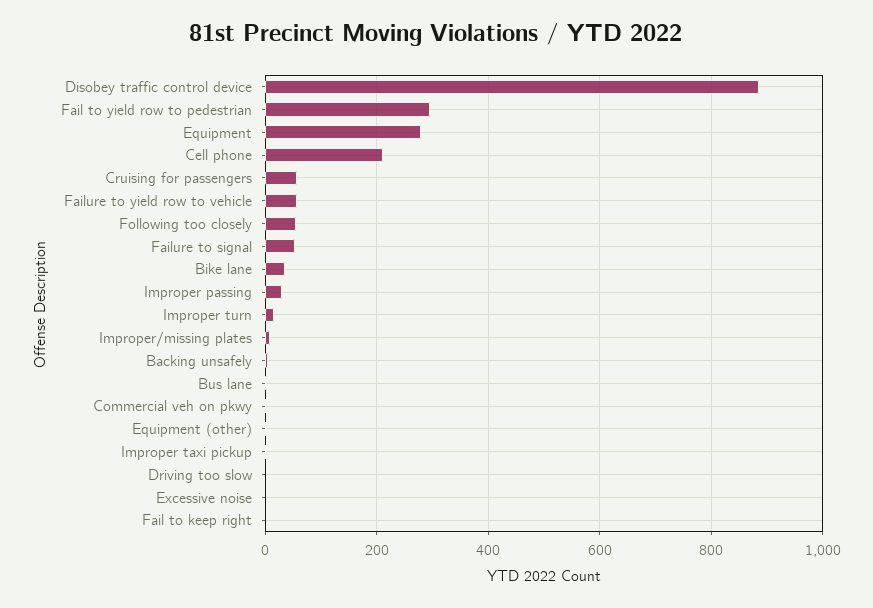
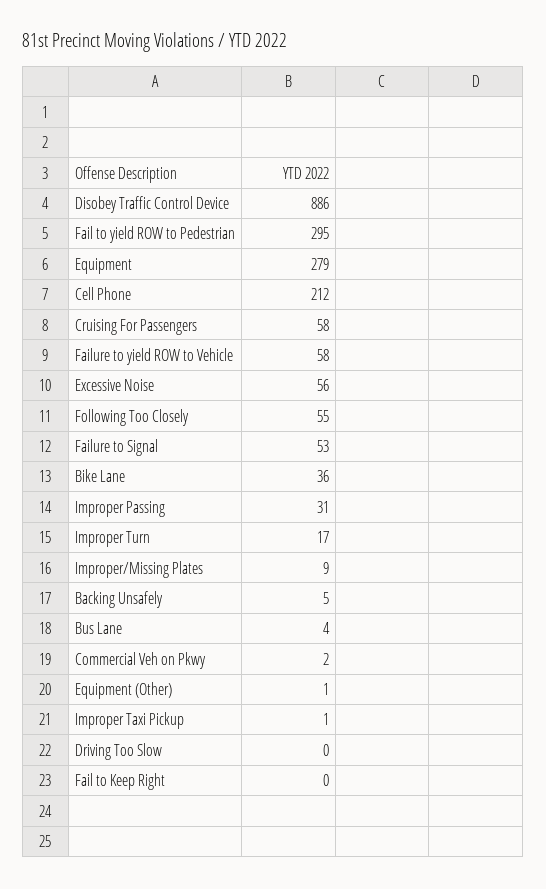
  {
    "Disobey traffic control device": 886,
    "Fail to yield row to pedestrian": 295,
    "Equipment": 279,
    "Cell phone": 212,
    "Cruising for passengers": 58,
    "Failure to yield row to vehicle": 58,
    "Following too closely": 55,
    "Failure to signal": 53,
    "Bike lane": 36,
    "Improper passing": 31,
    "Improper turn": 17,
    "Improper/missing plates": 9,
    "Backing unsafely": 5,
    "Bus lane": 4,
    "Commercial veh on pkwy": 2,
    "Equipment (other)": 1,
    "Improper taxi pickup": 1,
    "Driving too slow": 0,
-   "Excessive noise": 0,
+   "Excessive noise": 56,
    "Fail to keep right": 0
  }

